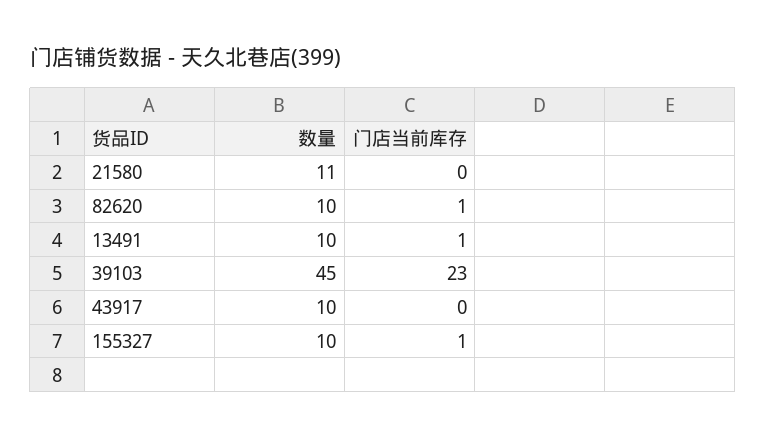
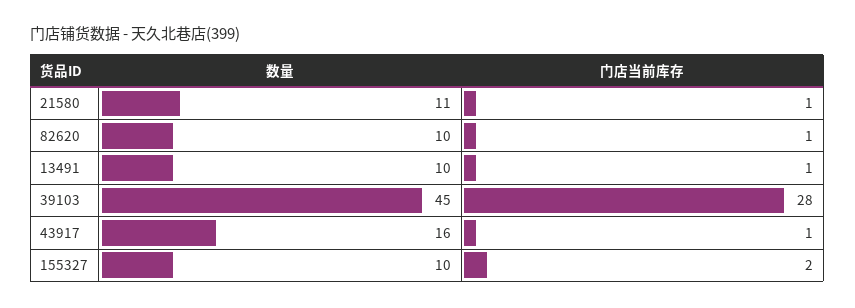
  {
    "数量": {
      "21580": 11,
      "82620": 10,
      "13491": 10,
      "39103": 45,
-     "43917": 10,
+     "43917": 16,
      "155327": 10
    },
    "门店当前库存": {
-     "21580": 0,
+     "21580": 1,
      "82620": 1,
      "13491": 1,
-     "39103": 23,
+     "39103": 28,
-     "43917": 0,
+     "43917": 1,
-     "155327": 1
+     "155327": 2
    }
  }

